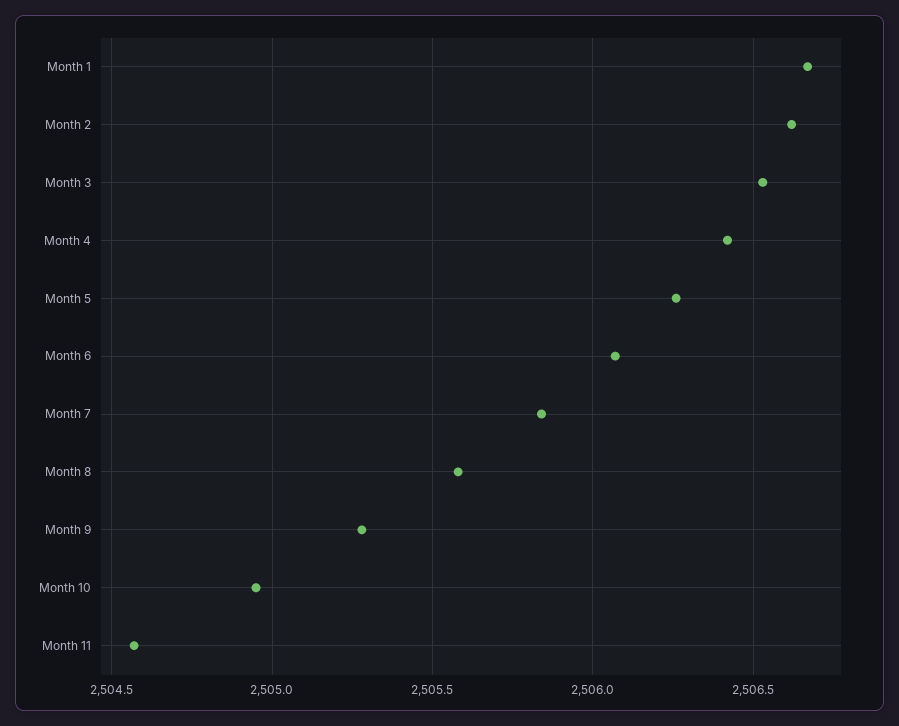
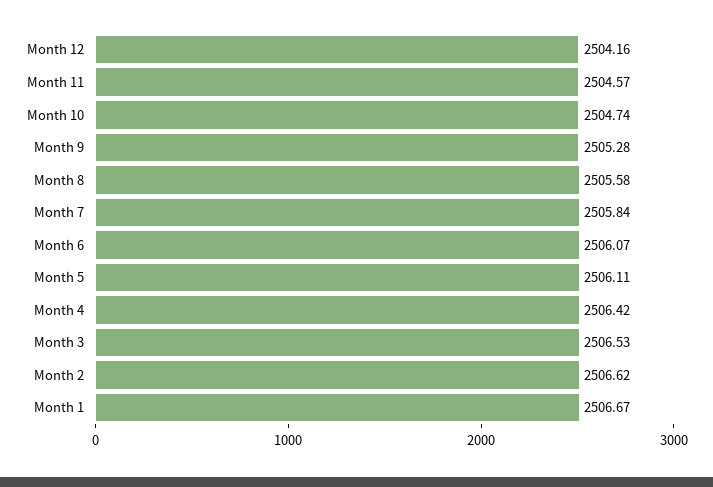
  {
    "Month 1": 2506.67,
    "Month 2": 2506.62,
    "Month 3": 2506.53,
    "Month 4": 2506.42,
-   "Month 5": 2506.25,
+   "Month 5": 2506.11,
    "Month 6": 2506.07,
    "Month 7": 2505.84,
    "Month 8": 2505.58,
    "Month 9": 2505.28,
-   "Month 10": 2504.95,
+   "Month 10": 2504.74,
-   "Month 11": 2504.57
+   "Month 11": 2504.57,
+   "Month 12": 2504.16
  }

